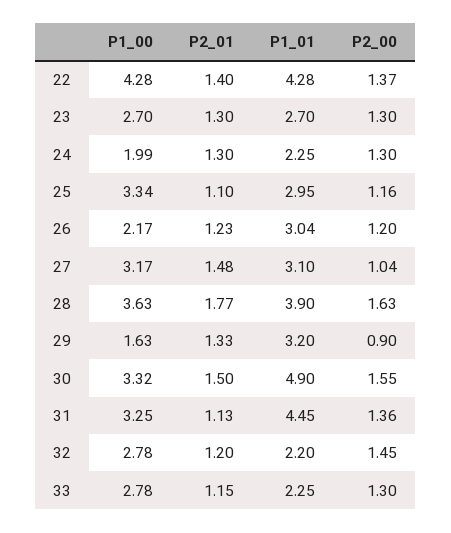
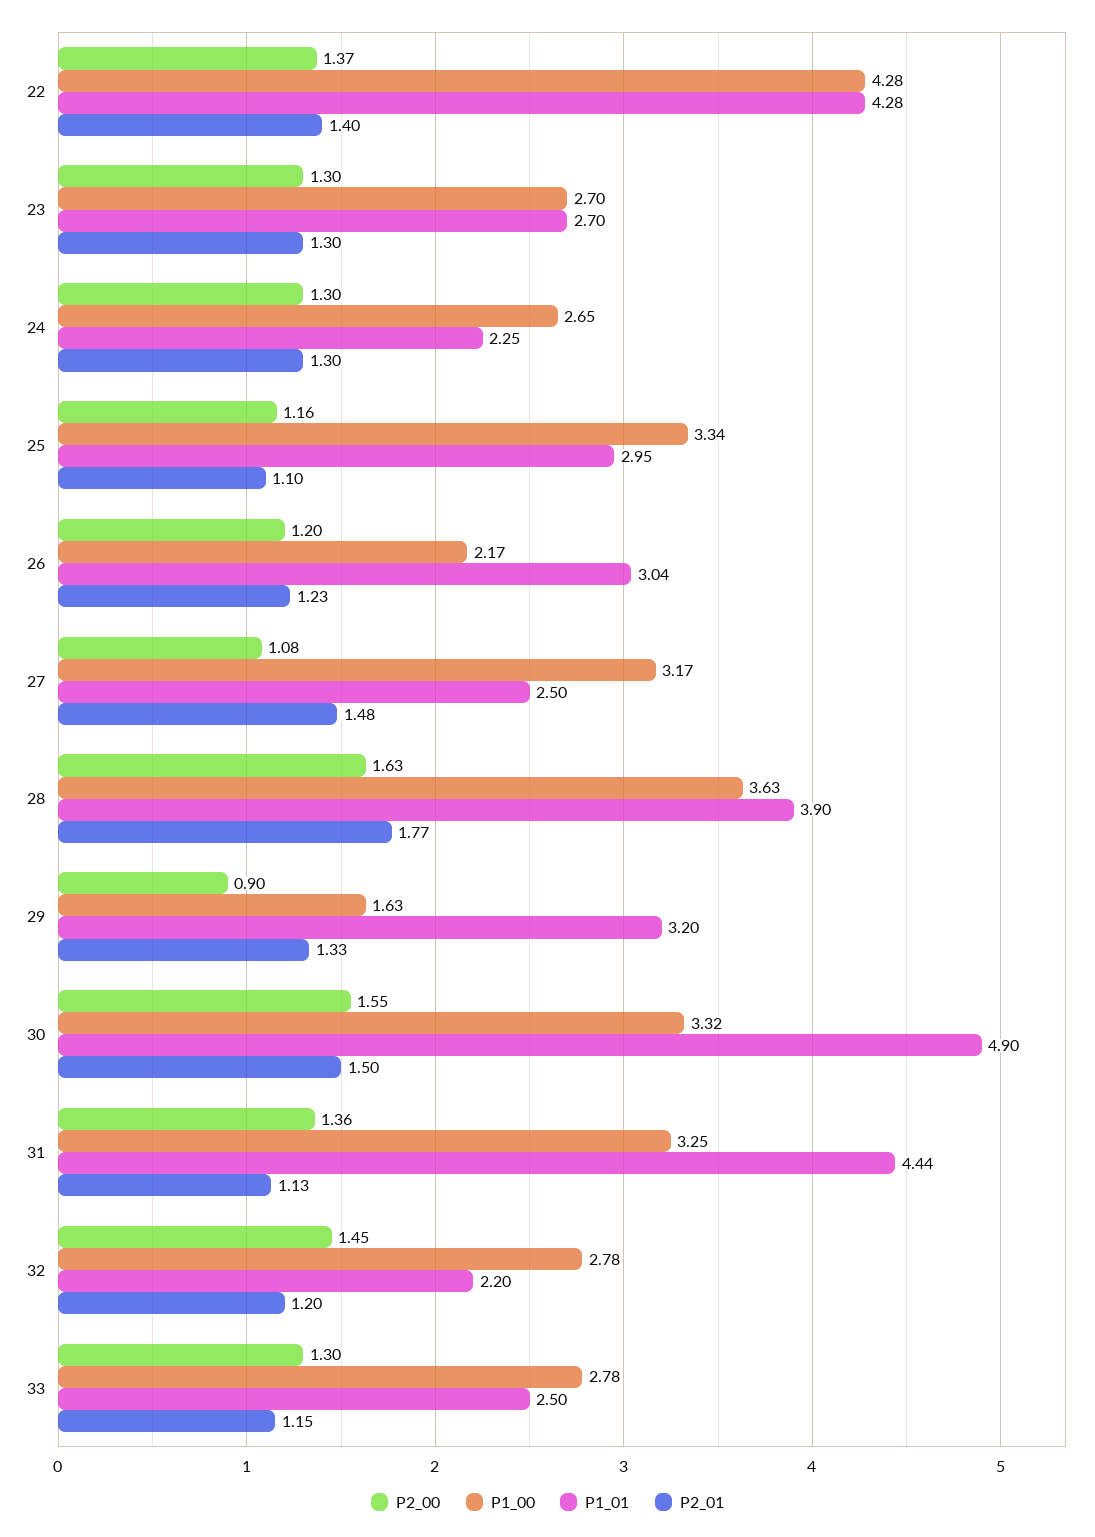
  {
    "P1_00": {
      "22": 4.28,
      "23": 2.7,
-     "24": 1.99,
+     "24": 2.65,
      "25": 3.34,
      "26": 2.17,
      "27": 3.17,
      "28": 3.63,
      "29": 1.63,
      "30": 3.32,
      "31": 3.25,
      "32": 2.78,
      "33": 2.78
    },
    "P2_01": {
      "22": 1.4,
      "23": 1.3,
      "24": 1.3,
      "25": 1.1,
      "26": 1.23,
      "27": 1.48,
      "28": 1.77,
      "29": 1.33,
      "30": 1.5,
      "31": 1.13,
      "32": 1.2,
      "33": 1.15
    },
    "P1_01": {
      "22": 4.28,
      "23": 2.7,
      "24": 2.25,
      "25": 2.95,
      "26": 3.04,
-     "27": 3.1,
+     "27": 2.5,
      "28": 3.9,
      "29": 3.2,
      "30": 4.9,
-     "31": 4.45,
+     "31": 4.44,
      "32": 2.2,
-     "33": 2.25
+     "33": 2.5
    },
    "P2_00": {
      "22": 1.37,
      "23": 1.3,
      "24": 1.3,
      "25": 1.16,
      "26": 1.2,
-     "27": 1.04,
+     "27": 1.08,
      "28": 1.63,
      "29": 0.9,
      "30": 1.55,
      "31": 1.36,
      "32": 1.45,
      "33": 1.3
    }
  }

